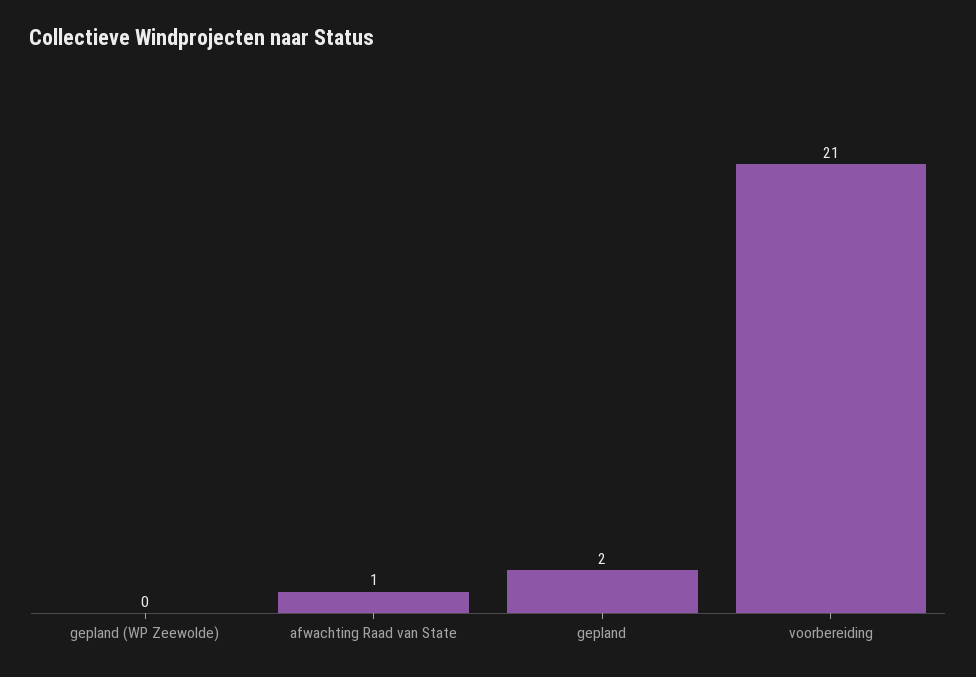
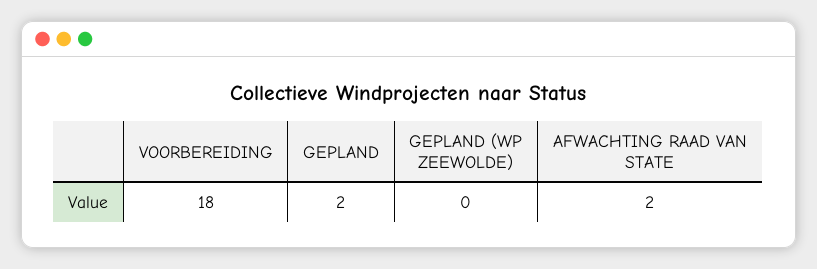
  {
    "gepland (WP Zeewolde)": 0,
-   "afwachting Raad van State": 1,
+   "afwachting Raad van State": 2,
    "gepland": 2,
-   "voorbereiding": 21
+   "voorbereiding": 18
  }

